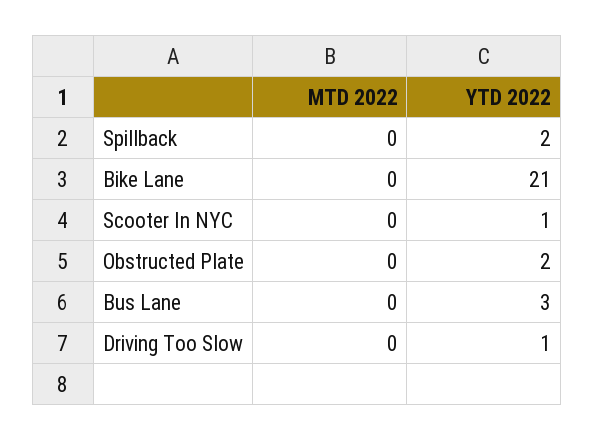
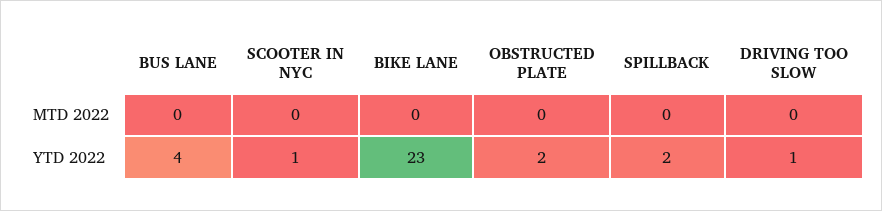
  {
    "MTD 2022": {
      "Spillback": 0,
      "Bike Lane": 0,
      "Scooter In NYC": 0,
      "Obstructed Plate": 0,
      "Bus Lane": 0,
      "Driving Too Slow": 0
    },
    "YTD 2022": {
      "Spillback": 2,
-     "Bike Lane": 21,
+     "Bike Lane": 23,
      "Scooter In NYC": 1,
      "Obstructed Plate": 2,
-     "Bus Lane": 3,
+     "Bus Lane": 4,
      "Driving Too Slow": 1
    }
  }

